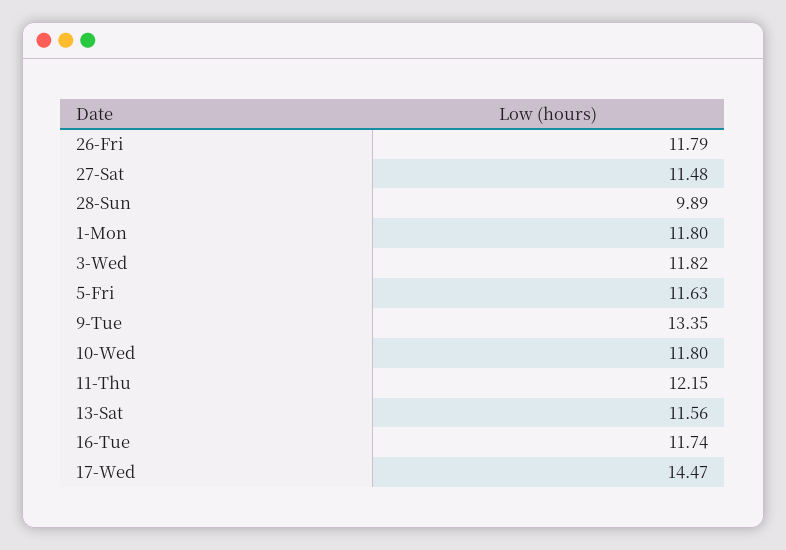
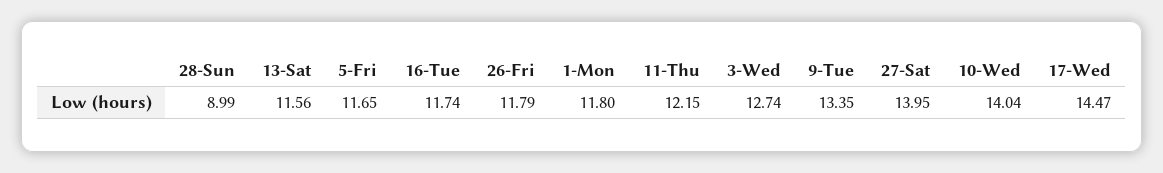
  {
    "26-Fri": 11.79,
-   "27-Sat": 11.48,
+   "27-Sat": 13.95,
-   "28-Sun": 9.89,
+   "28-Sun": 8.99,
    "1-Mon": 11.8,
-   "3-Wed": 11.82,
+   "3-Wed": 12.74,
-   "5-Fri": 11.63,
+   "5-Fri": 11.65,
    "9-Tue": 13.35,
-   "10-Wed": 11.8,
+   "10-Wed": 14.04,
    "11-Thu": 12.15,
    "13-Sat": 11.56,
    "16-Tue": 11.74,
    "17-Wed": 14.47
  }

